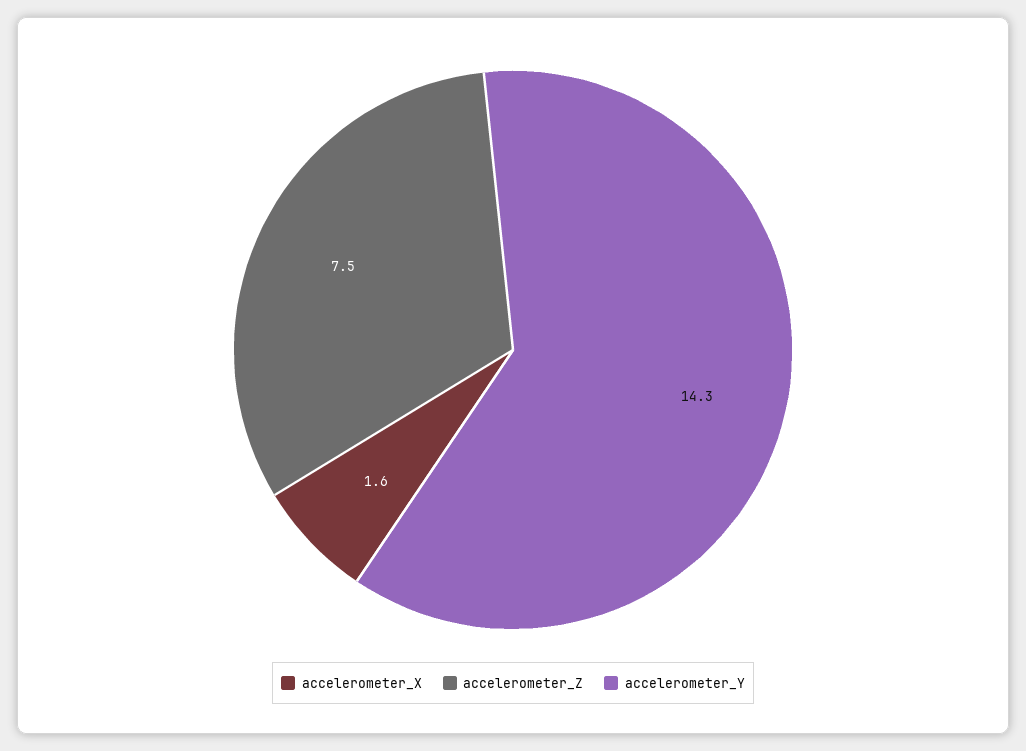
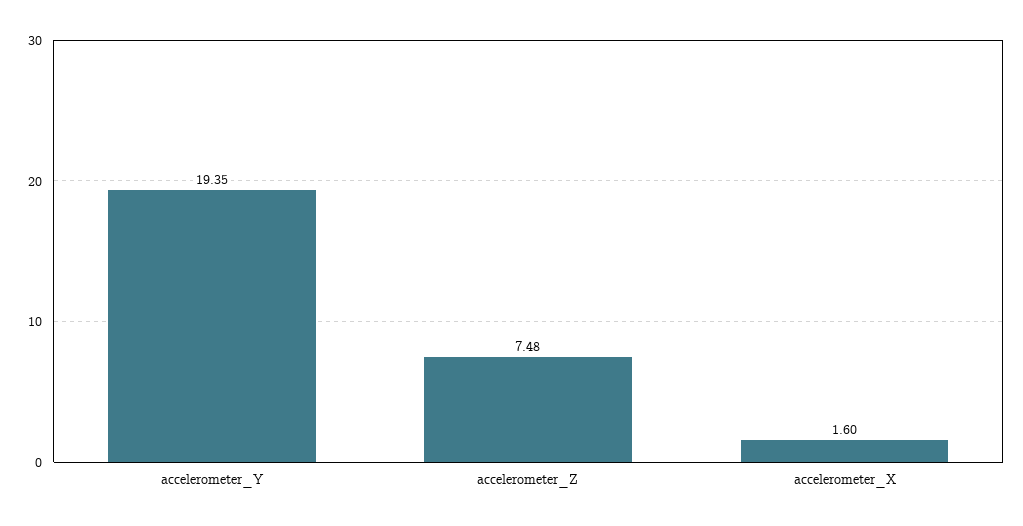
  {
    "accelerometer_X": 1.6,
    "accelerometer_Z": 7.48,
-   "accelerometer_Y": 14.3
+   "accelerometer_Y": 19.35
  }

